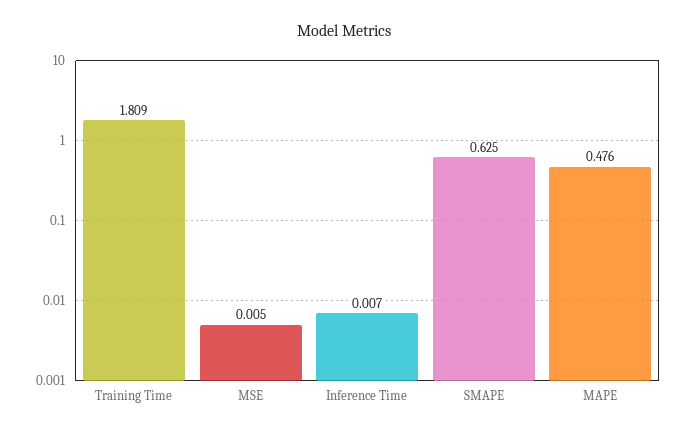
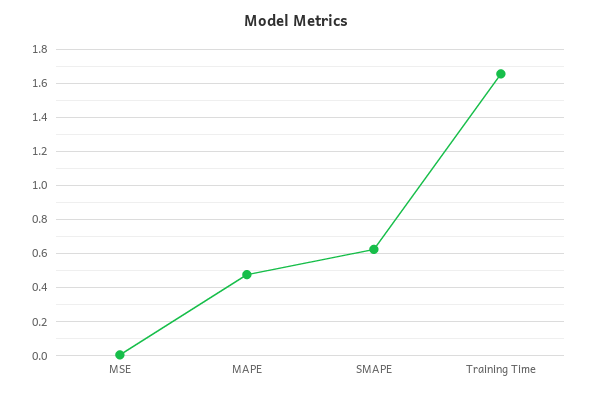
  {
-   "Training Time": 1.809,
+   "Training Time": 1.65,
    "MSE": 0.005,
-   "Inference Time": 0.007,
    "SMAPE": 0.625,
    "MAPE": 0.476
  }

